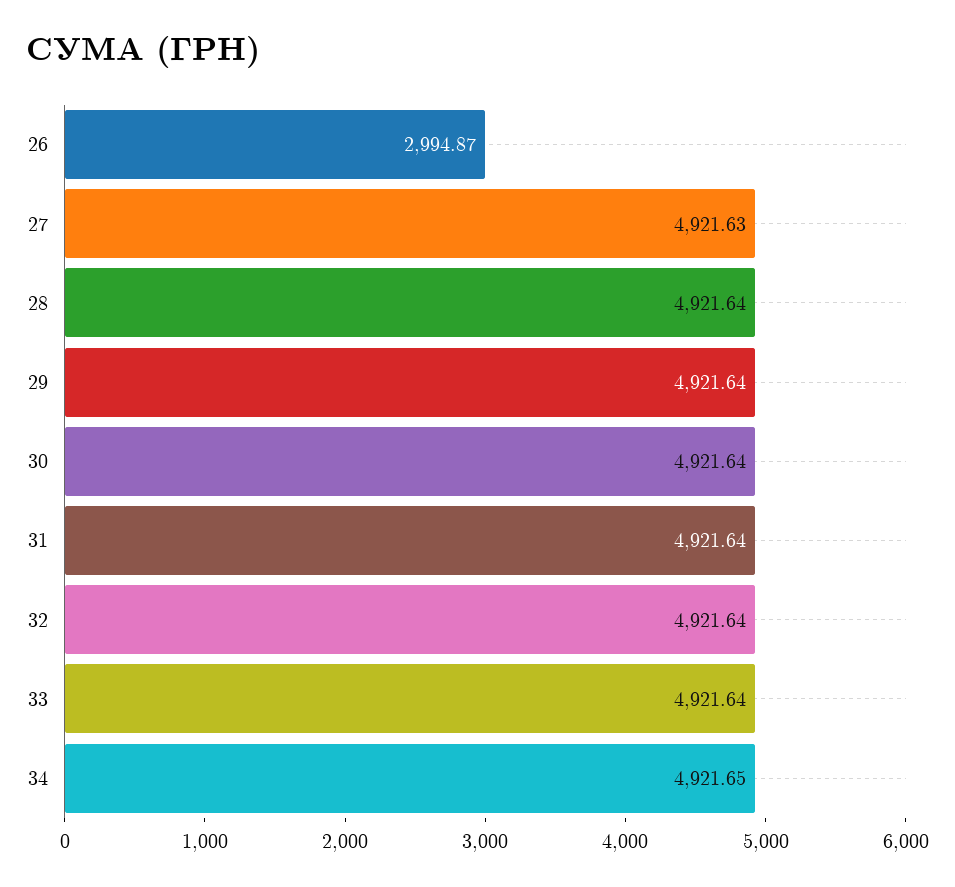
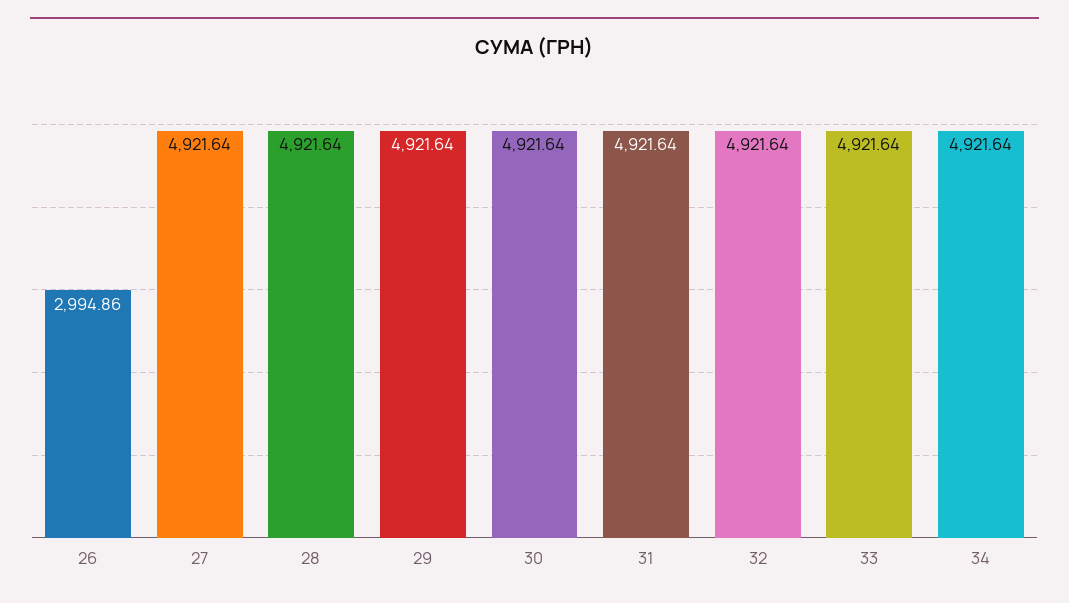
  {
-   "26": 2994.87,
+   "26": 2994.86,
-   "27": 4921.63,
+   "27": 4921.64,
    "28": 4921.64,
    "29": 4921.64,
    "30": 4921.64,
    "31": 4921.64,
    "32": 4921.64,
    "33": 4921.64,
-   "34": 4921.65
+   "34": 4921.64
  }

